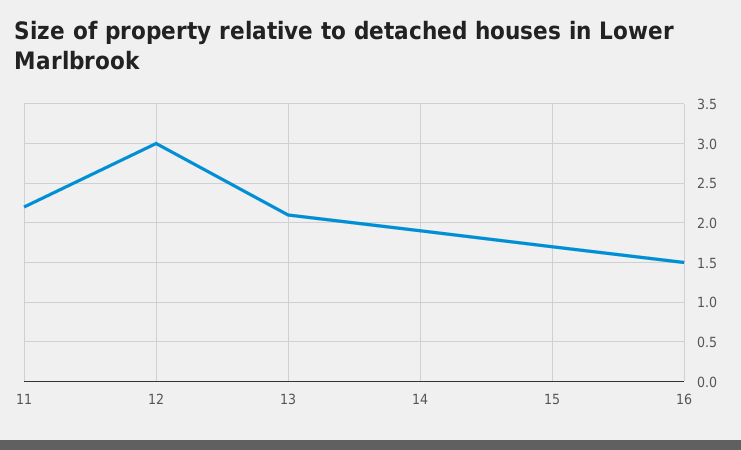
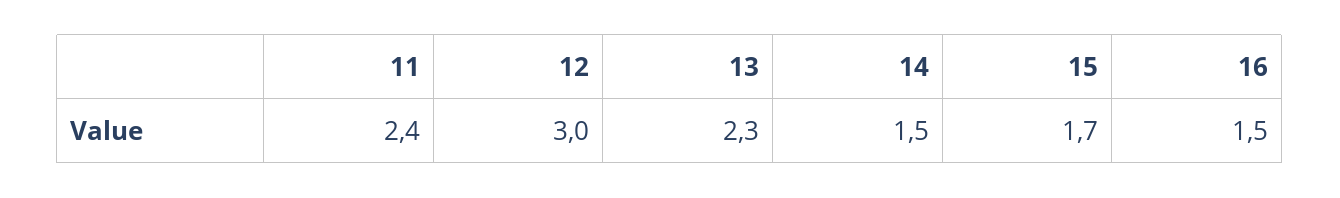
  {
-   "11": 2.2,
+   "11": 2.4,
    "12": 3,
-   "13": 2.1,
+   "13": 2.3,
-   "14": 1.9,
+   "14": 1.5,
    "15": 1.7,
    "16": 1.5
  }

